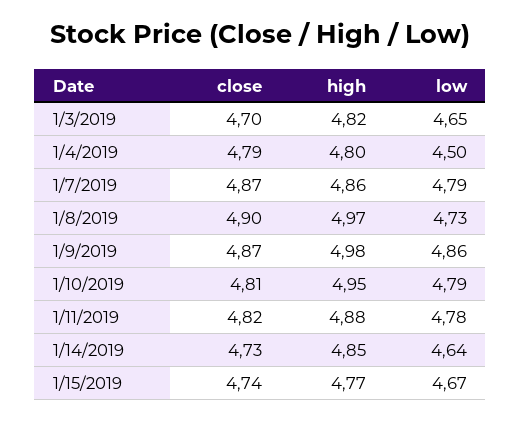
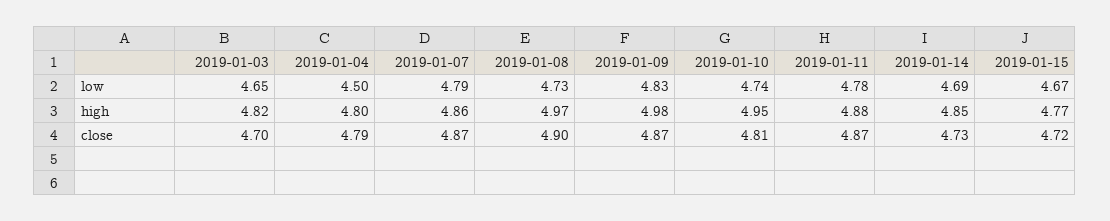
  {
    "close": {
      "1/3/2019": 4.7,
      "1/4/2019": 4.79,
      "1/7/2019": 4.87,
      "1/8/2019": 4.9,
      "1/9/2019": 4.87,
      "1/10/2019": 4.81,
-     "1/11/2019": 4.82,
+     "1/11/2019": 4.87,
      "1/14/2019": 4.73,
-     "1/15/2019": 4.74
+     "1/15/2019": 4.72
    },
    "high": {
      "1/3/2019": 4.82,
      "1/4/2019": 4.8,
      "1/7/2019": 4.86,
      "1/8/2019": 4.97,
      "1/9/2019": 4.98,
      "1/10/2019": 4.95,
      "1/11/2019": 4.88,
      "1/14/2019": 4.85,
      "1/15/2019": 4.77
    },
    "low": {
      "1/3/2019": 4.65,
      "1/4/2019": 4.5,
      "1/7/2019": 4.79,
      "1/8/2019": 4.73,
-     "1/9/2019": 4.86,
+     "1/9/2019": 4.83,
-     "1/10/2019": 4.79,
+     "1/10/2019": 4.74,
      "1/11/2019": 4.78,
-     "1/14/2019": 4.64,
+     "1/14/2019": 4.69,
      "1/15/2019": 4.67
    }
  }

